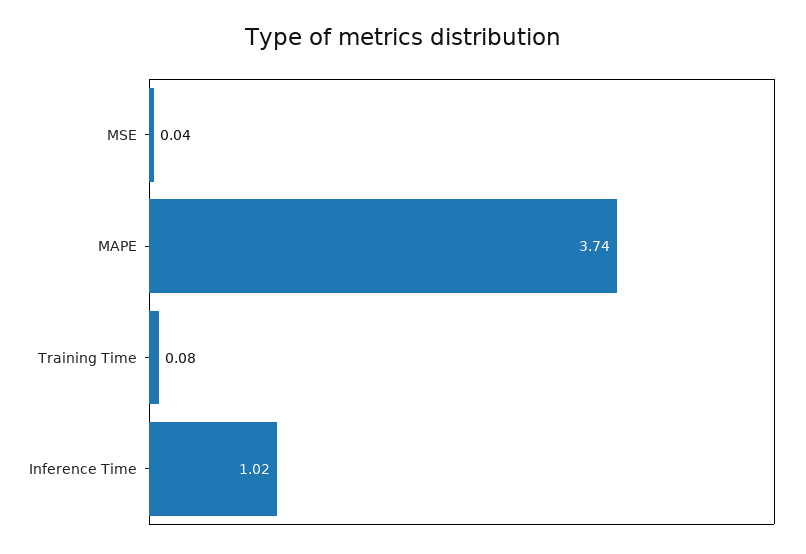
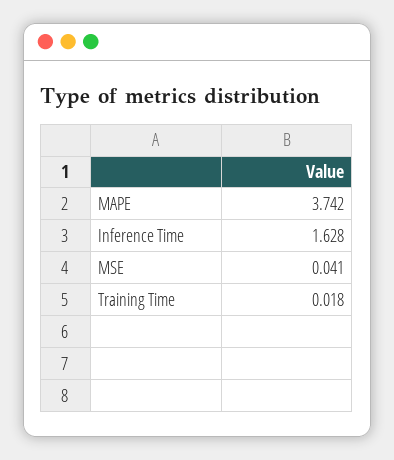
  {
    "MSE": 0.041,
    "MAPE": 3.742,
-   "Training Time": 0.08,
+   "Training Time": 0.018,
-   "Inference Time": 1.02
+   "Inference Time": 1.628
  }

